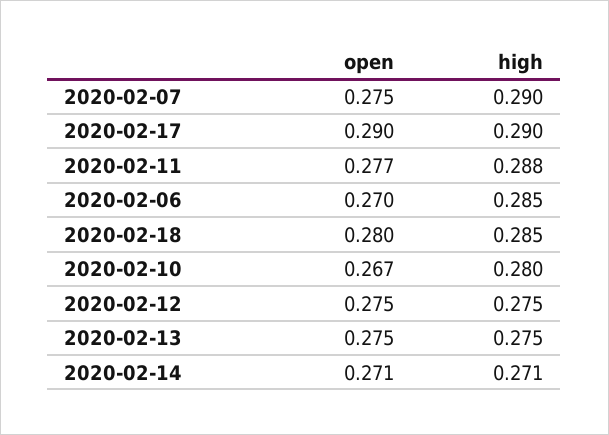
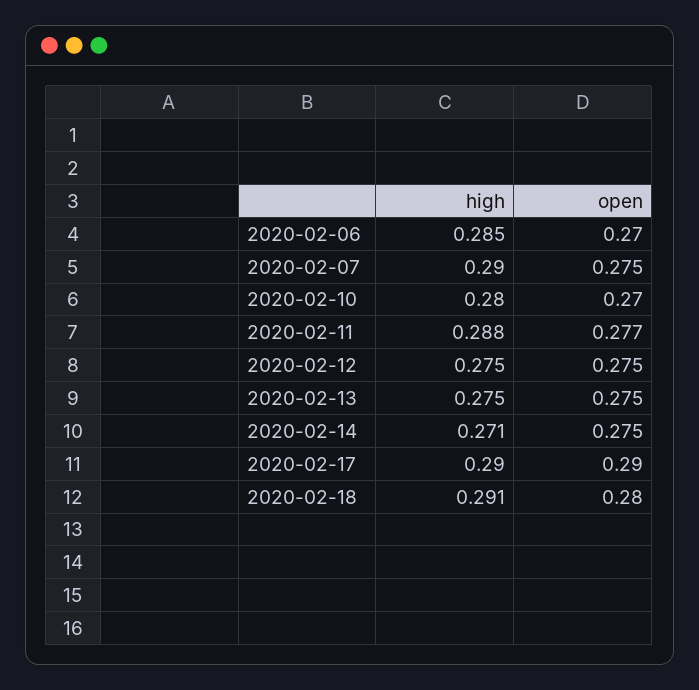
  {
    "open": {
      "2020-02-07": 0.275,
      "2020-02-17": 0.29,
      "2020-02-11": 0.277,
      "2020-02-06": 0.27,
      "2020-02-18": 0.28,
-     "2020-02-10": 0.267,
+     "2020-02-10": 0.27,
      "2020-02-12": 0.275,
      "2020-02-13": 0.275,
-     "2020-02-14": 0.271
+     "2020-02-14": 0.275
    },
    "high": {
      "2020-02-07": 0.29,
      "2020-02-17": 0.29,
      "2020-02-11": 0.288,
      "2020-02-06": 0.285,
-     "2020-02-18": 0.285,
+     "2020-02-18": 0.291,
      "2020-02-10": 0.28,
      "2020-02-12": 0.275,
      "2020-02-13": 0.275,
      "2020-02-14": 0.271
    }
  }

